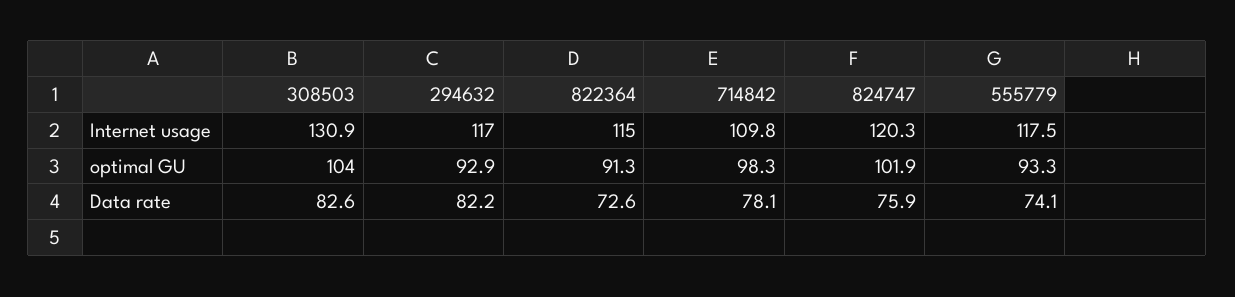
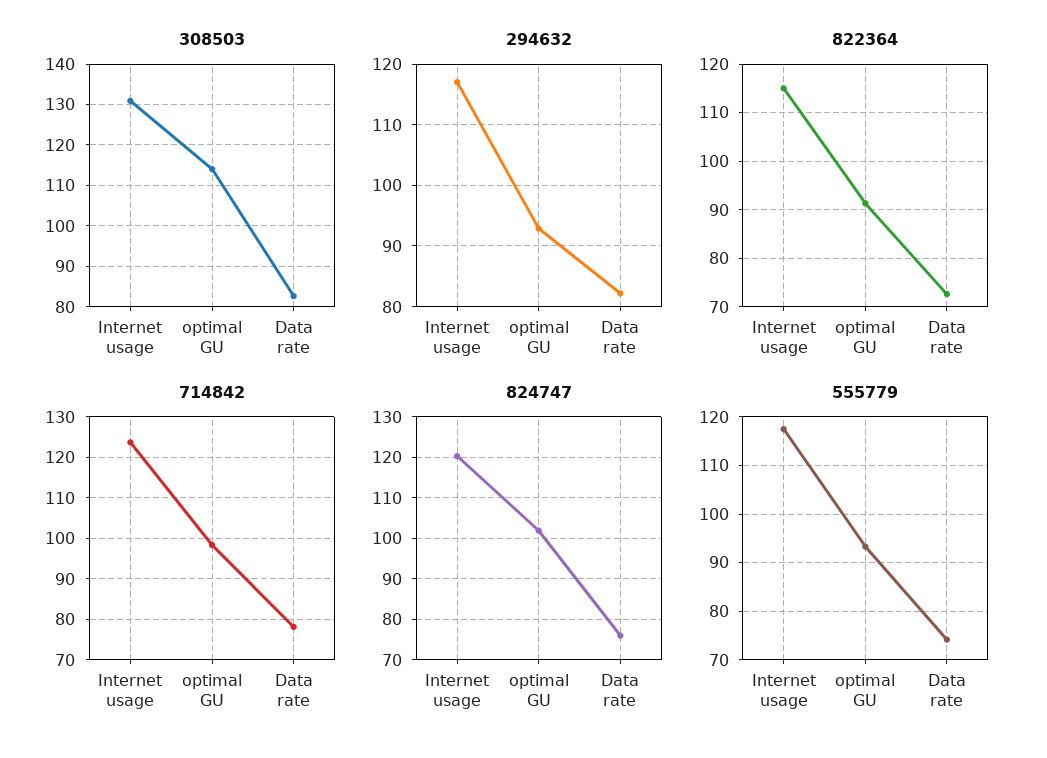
  {
    "308503": {
      "Internet usage": 130.9,
-     "optimal GU": 104,
+     "optimal GU": 114,
      "Data rate": 82.6
    },
    "294632": {
      "Internet usage": 117,
      "optimal GU": 92.9,
      "Data rate": 82.2
    },
    "822364": {
      "Internet usage": 115,
      "optimal GU": 91.3,
      "Data rate": 72.6
    },
    "714842": {
-     "Internet usage": 109.8,
+     "Internet usage": 124,
      "optimal GU": 98.3,
      "Data rate": 78.1
    },
    "824747": {
      "Internet usage": 120.3,
      "optimal GU": 101.9,
      "Data rate": 75.9
    },
    "555779": {
      "Internet usage": 117.5,
      "optimal GU": 93.3,
      "Data rate": 74.1
    }
  }

